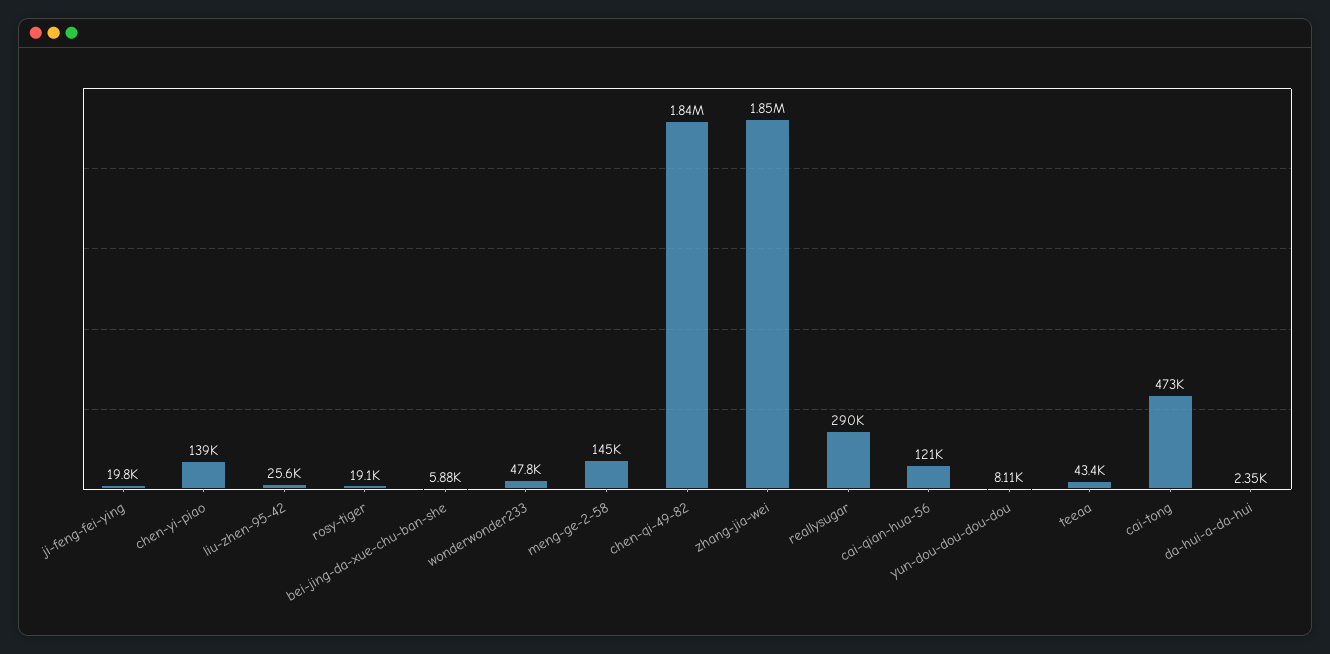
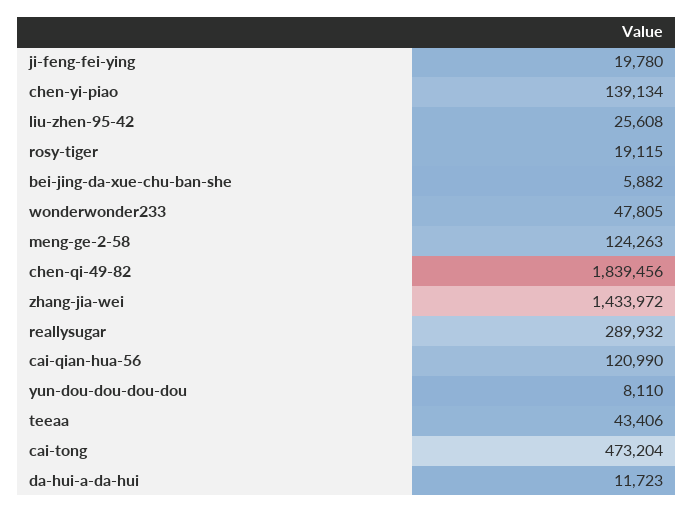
  {
    "ji-feng-fei-ying": 19780,
    "chen-yi-piao": 139134,
    "liu-zhen-95-42": 25608,
    "rosy-tiger": 19115,
    "bei-jing-da-xue-chu-ban-she": 5882,
    "wonderwonder233": 47805,
-   "meng-ge-2-58": 145000,
+   "meng-ge-2-58": 124263,
    "chen-qi-49-82": 1839456,
-   "zhang-jia-wei": 1850000,
+   "zhang-jia-wei": 1433972,
    "reallysugar": 289932,
    "cai-qian-hua-56": 120990,
    "yun-dou-dou-dou-dou": 8110,
    "teeaa": 43406,
    "cai-tong": 473204,
-   "da-hui-a-da-hui": 2350
+   "da-hui-a-da-hui": 11723
  }

